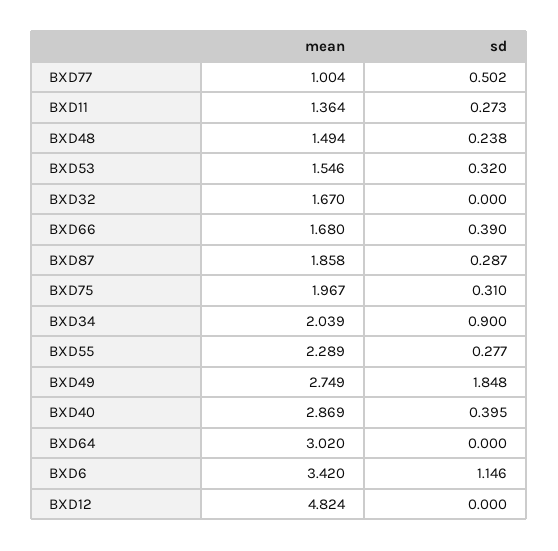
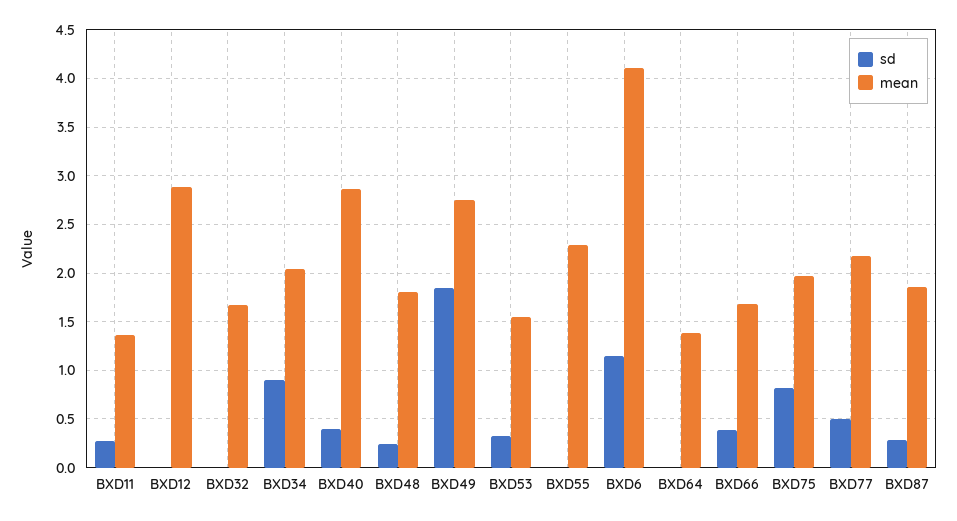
  {
    "mean": {
-     "BXD77": 1.004,
+     "BXD77": 2.2,
      "BXD11": 1.364,
-     "BXD48": 1.494,
+     "BXD48": 1.8,
      "BXD53": 1.546,
      "BXD32": 1.67,
      "BXD66": 1.68,
      "BXD87": 1.858,
      "BXD75": 1.967,
      "BXD34": 2.039,
      "BXD55": 2.289,
      "BXD49": 2.749,
      "BXD40": 2.869,
-     "BXD64": 3.02,
+     "BXD64": 1.4,
-     "BXD6": 3.42,
+     "BXD6": 4.1,
-     "BXD12": 4.824
+     "BXD12": 2.9
    },
    "sd": {
      "BXD77": 0.502,
      "BXD11": 0.273,
      "BXD48": 0.238,
      "BXD53": 0.32,
      "BXD32": 0,
      "BXD66": 0.39,
      "BXD87": 0.287,
-     "BXD75": 0.31,
+     "BXD75": 0.8,
      "BXD34": 0.9,
-     "BXD55": 0.277,
+     "BXD55": 0,
      "BXD49": 1.848,
      "BXD40": 0.395,
      "BXD64": 0,
      "BXD6": 1.146,
      "BXD12": 0
    }
  }

